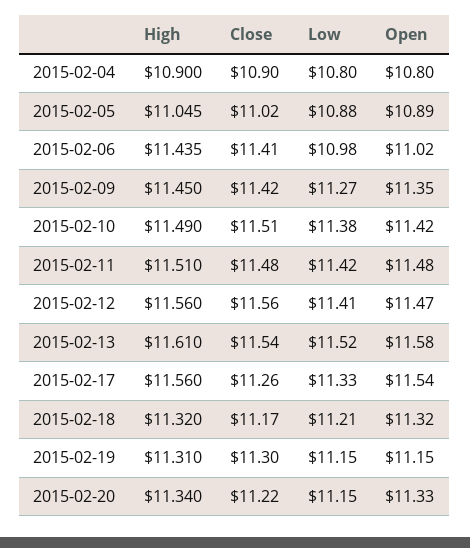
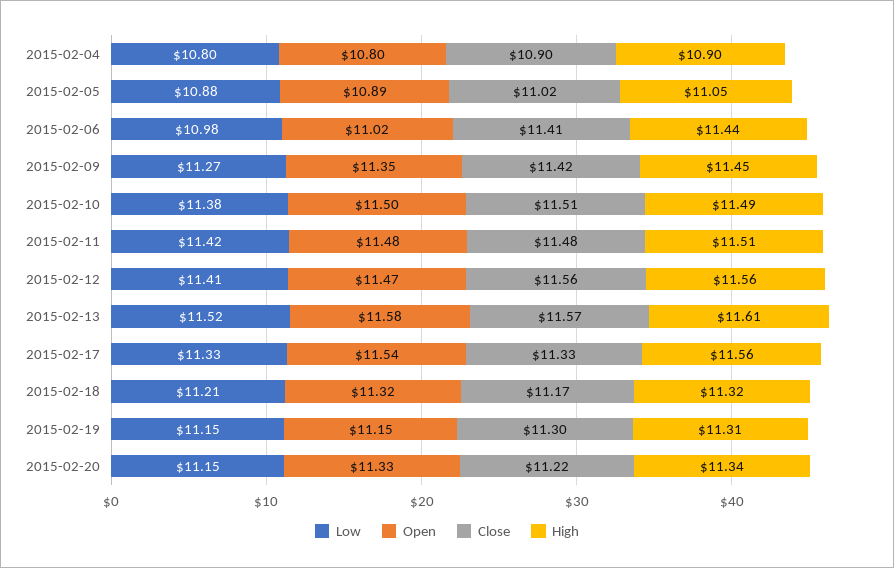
  {
    "High": {
      "2015-02-04": 10.9,
      "2015-02-05": 11.045,
      "2015-02-06": 11.435,
      "2015-02-09": 11.45,
      "2015-02-10": 11.49,
      "2015-02-11": 11.51,
      "2015-02-12": 11.56,
      "2015-02-13": 11.61,
      "2015-02-17": 11.56,
      "2015-02-18": 11.32,
      "2015-02-19": 11.31,
      "2015-02-20": 11.34
    },
    "Close": {
      "2015-02-04": 10.9,
      "2015-02-05": 11.02,
      "2015-02-06": 11.41,
      "2015-02-09": 11.42,
      "2015-02-10": 11.51,
      "2015-02-11": 11.48,
      "2015-02-12": 11.56,
-     "2015-02-13": 11.54,
+     "2015-02-13": 11.57,
-     "2015-02-17": 11.26,
+     "2015-02-17": 11.33,
      "2015-02-18": 11.17,
      "2015-02-19": 11.3,
      "2015-02-20": 11.22
    },
    "Low": {
      "2015-02-04": 10.8,
      "2015-02-05": 10.88,
      "2015-02-06": 10.98,
      "2015-02-09": 11.27,
      "2015-02-10": 11.38,
      "2015-02-11": 11.42,
      "2015-02-12": 11.41,
      "2015-02-13": 11.52,
      "2015-02-17": 11.33,
      "2015-02-18": 11.21,
      "2015-02-19": 11.15,
      "2015-02-20": 11.15
    },
    "Open": {
      "2015-02-04": 10.8,
      "2015-02-05": 10.89,
      "2015-02-06": 11.02,
      "2015-02-09": 11.35,
-     "2015-02-10": 11.42,
+     "2015-02-10": 11.5,
      "2015-02-11": 11.48,
      "2015-02-12": 11.47,
      "2015-02-13": 11.58,
      "2015-02-17": 11.54,
      "2015-02-18": 11.32,
      "2015-02-19": 11.15,
      "2015-02-20": 11.33
    }
  }

